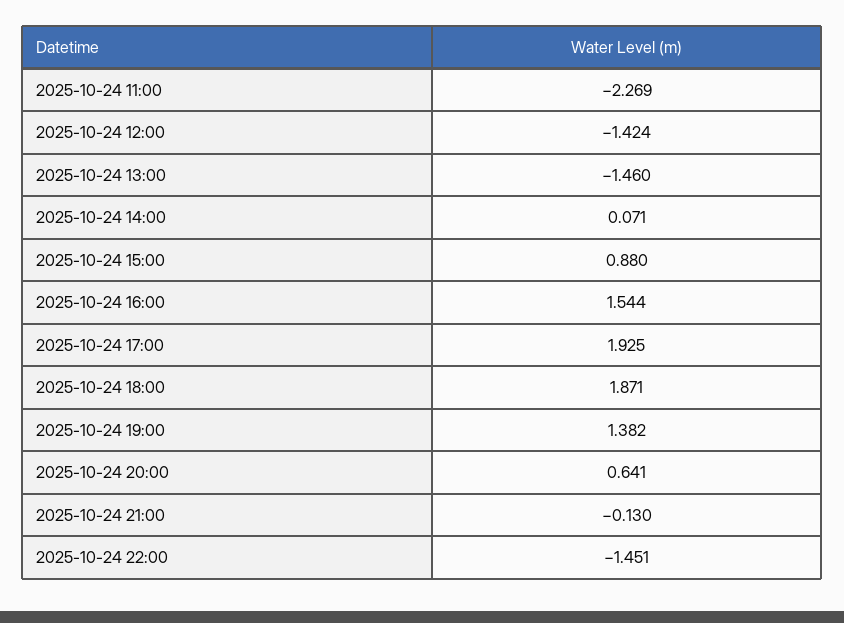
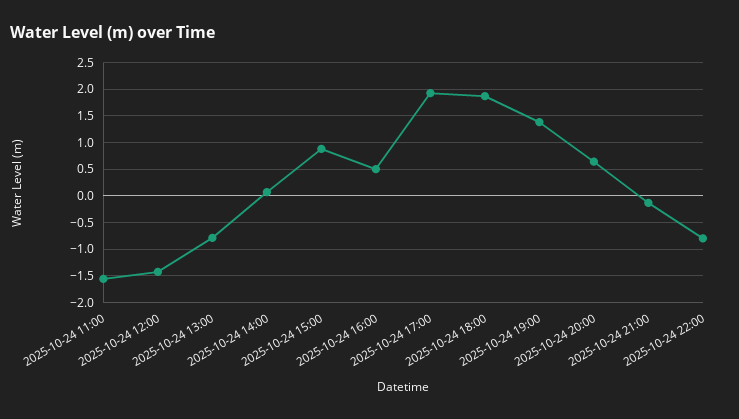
  {
-   "2025-10-24 11:00": -2.269,
+   "2025-10-24 11:00": -1.5,
    "2025-10-24 12:00": -1.424,
-   "2025-10-24 13:00": -1.46,
+   "2025-10-24 13:00": -0.75,
    "2025-10-24 14:00": 0.071,
    "2025-10-24 15:00": 0.88,
-   "2025-10-24 16:00": 1.544,
+   "2025-10-24 16:00": 0.5,
    "2025-10-24 17:00": 1.925,
    "2025-10-24 18:00": 1.871,
    "2025-10-24 19:00": 1.382,
    "2025-10-24 20:00": 0.641,
    "2025-10-24 21:00": -0.13,
-   "2025-10-24 22:00": -1.451
+   "2025-10-24 22:00": -0.75
  }

